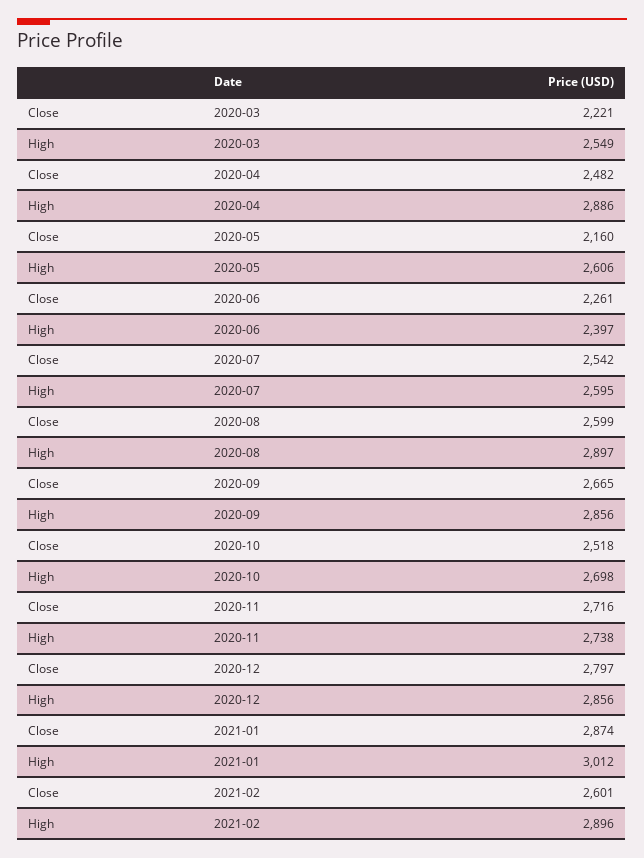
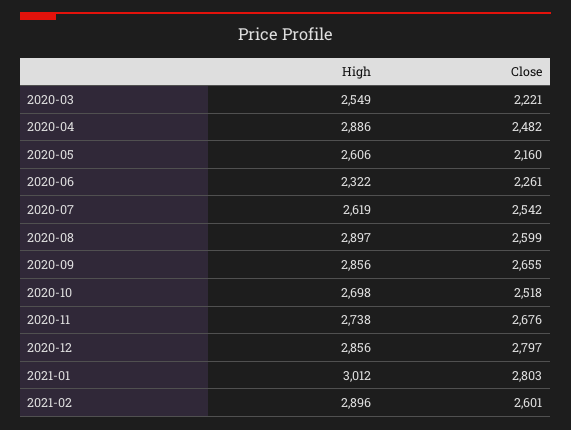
  {
    "Close": {
      "2020-03": 2221,
      "2020-04": 2482,
      "2020-05": 2160,
      "2020-06": 2261,
      "2020-07": 2542,
      "2020-08": 2599,
-     "2020-09": 2665,
+     "2020-09": 2655,
      "2020-10": 2518,
-     "2020-11": 2716,
+     "2020-11": 2676,
      "2020-12": 2797,
-     "2021-01": 2874,
+     "2021-01": 2803,
      "2021-02": 2601
    },
    "High": {
      "2020-03": 2549,
      "2020-04": 2886,
      "2020-05": 2606,
-     "2020-06": 2397,
+     "2020-06": 2322,
-     "2020-07": 2595,
+     "2020-07": 2619,
      "2020-08": 2897,
      "2020-09": 2856,
      "2020-10": 2698,
      "2020-11": 2738,
      "2020-12": 2856,
      "2021-01": 3012,
      "2021-02": 2896
    }
  }

